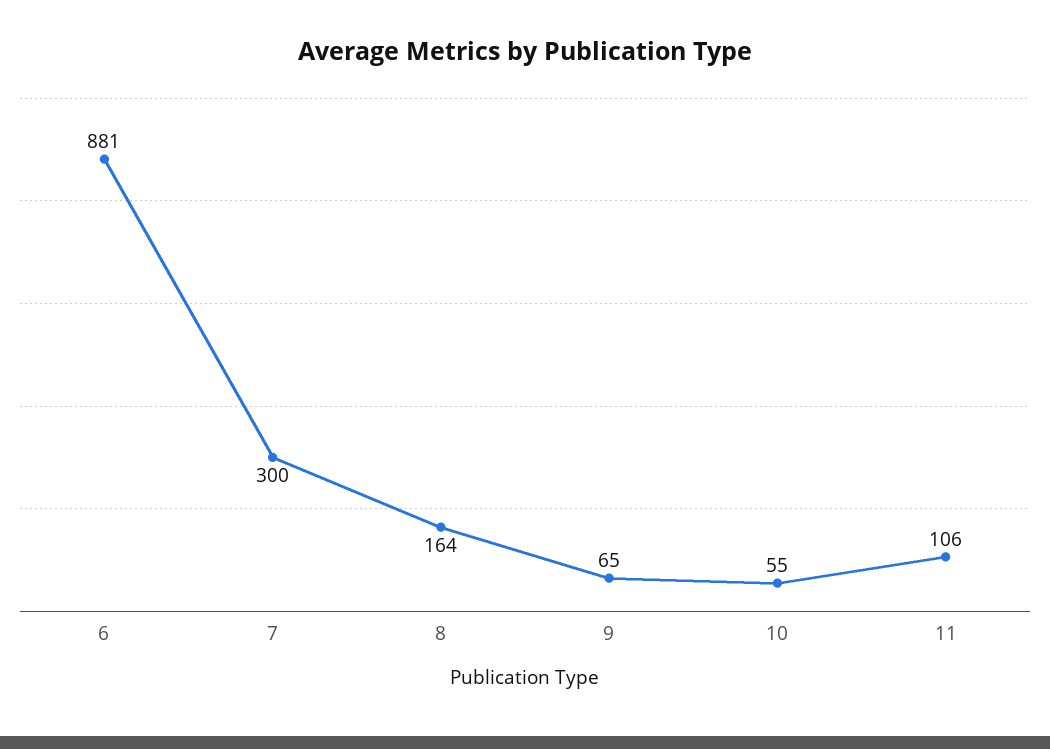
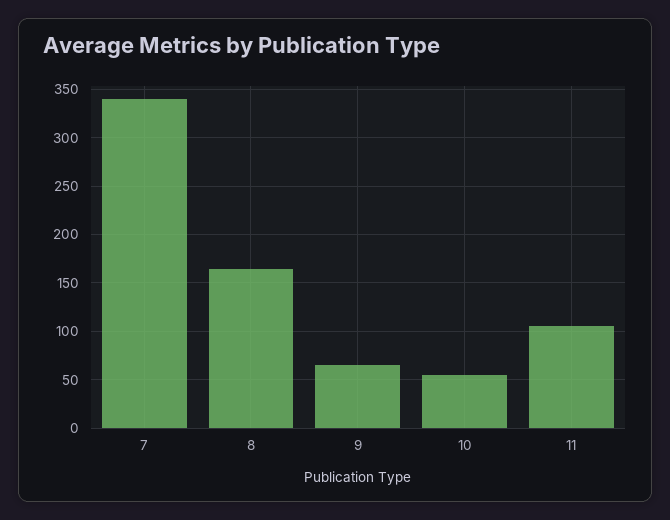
  {
-   "6": 881,
-   "7": 300,
+   "7": 340,
    "8": 164,
    "9": 65,
    "10": 55,
    "11": 106
  }

